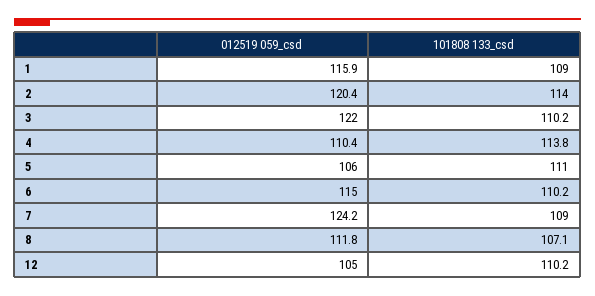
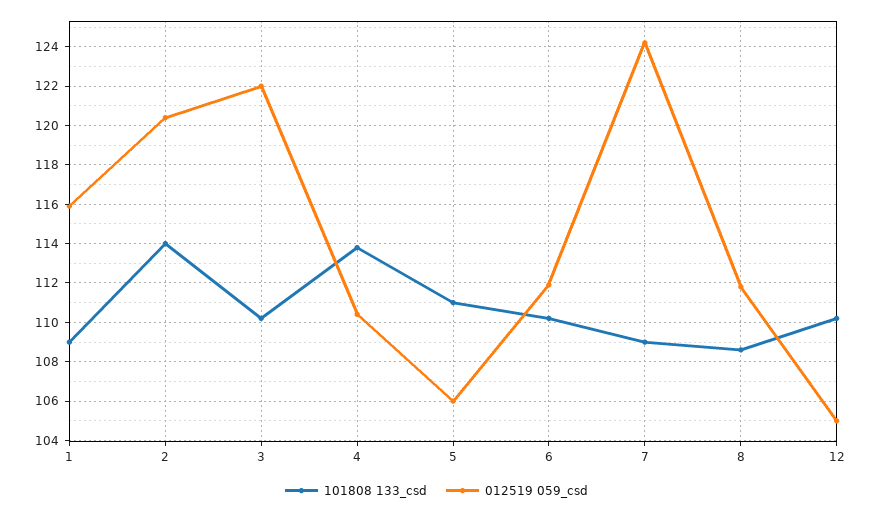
  {
    "012519 059_csd": {
      "1": 115.9,
      "2": 120.4,
      "3": 122,
      "4": 110.4,
      "5": 106,
-     "6": 115,
+     "6": 112,
      "7": 124.2,
      "8": 111.8,
      "12": 105
    },
    "101808 133_csd": {
      "1": 109,
      "2": 114,
      "3": 110.2,
      "4": 113.8,
      "5": 111,
      "6": 110.2,
      "7": 109,
-     "8": 107.1,
+     "8": 108.5,
      "12": 110.2
    }
  }

